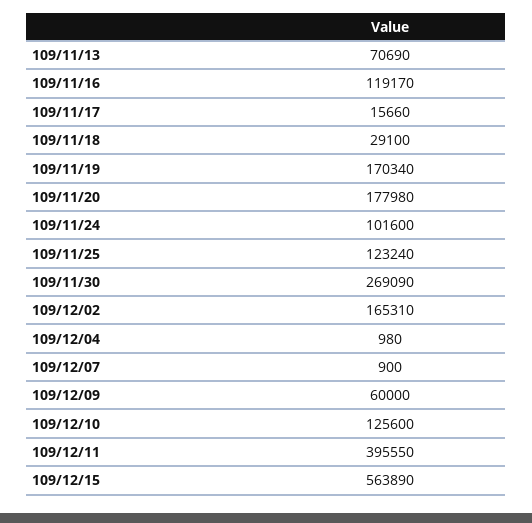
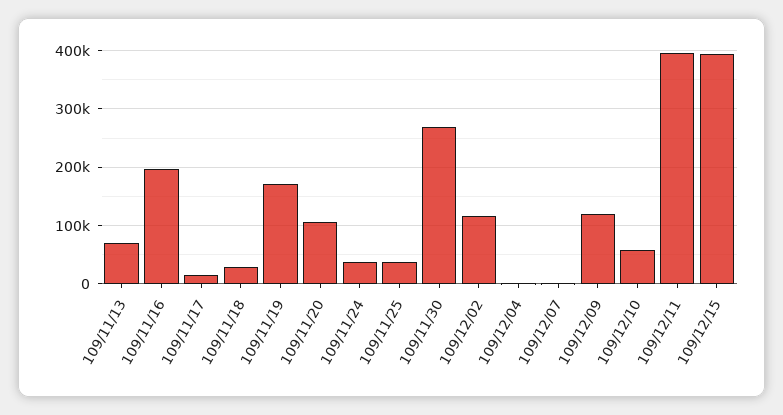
  {
    "109/11/13": 70690,
-   "109/11/16": 119170,
+   "109/11/16": 200000,
    "109/11/17": 15660,
    "109/11/18": 29100,
    "109/11/19": 170340,
-   "109/11/20": 177980,
+   "109/11/20": 100000,
-   "109/11/24": 101600,
+   "109/11/24": 40000,
-   "109/11/25": 123240,
+   "109/11/25": 40000,
    "109/11/30": 269090,
-   "109/12/02": 165310,
+   "109/12/02": 120000,
    "109/12/04": 980,
    "109/12/07": 900,
-   "109/12/09": 60000,
+   "109/12/09": 120000,
-   "109/12/10": 125600,
+   "109/12/10": 60000,
    "109/12/11": 395550,
-   "109/12/15": 563890
+   "109/12/15": 400000
  }

